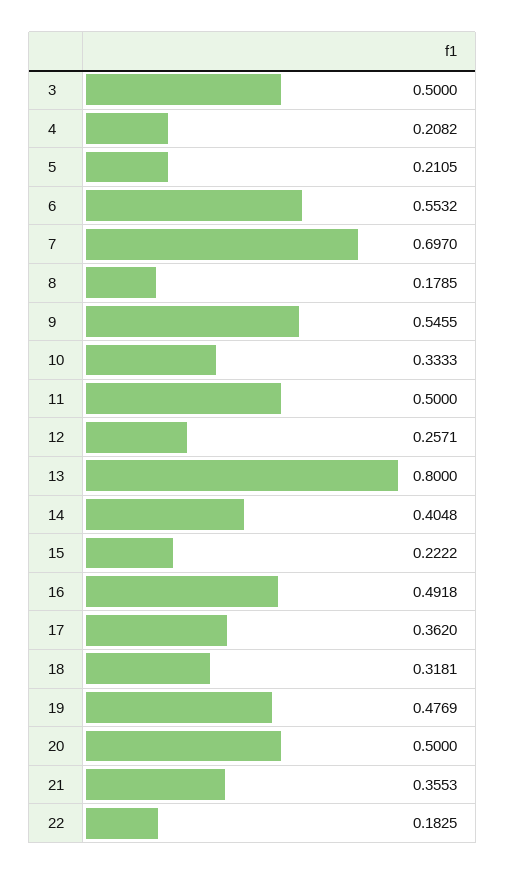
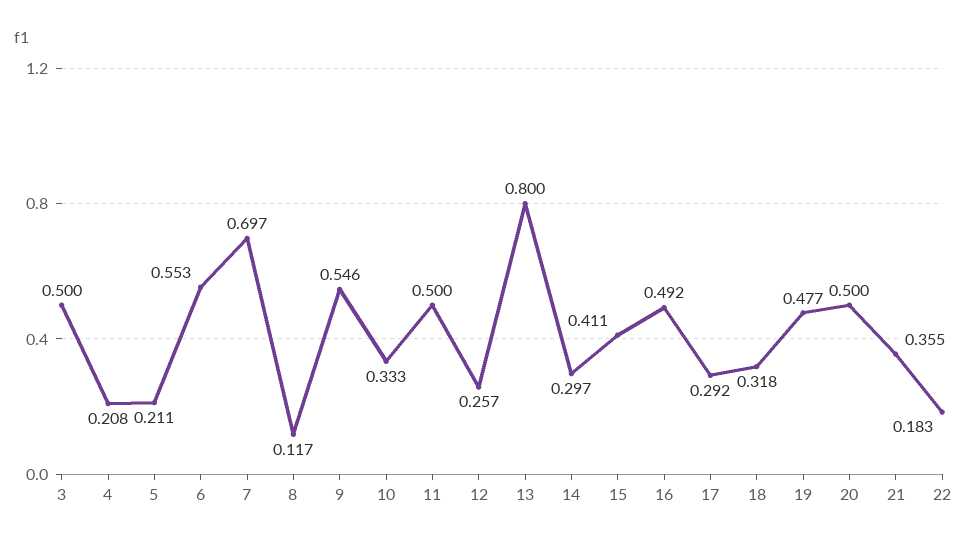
  {
    "3": 0.5,
    "4": 0.2082,
    "5": 0.2105,
    "6": 0.5532,
    "7": 0.697,
-   "8": 0.1785,
+   "8": 0.117,
    "9": 0.5455,
    "10": 0.3333,
    "11": 0.5,
    "12": 0.2571,
    "13": 0.8,
-   "14": 0.4048,
+   "14": 0.297,
-   "15": 0.2222,
+   "15": 0.411,
    "16": 0.4918,
-   "17": 0.362,
+   "17": 0.292,
    "18": 0.3181,
    "19": 0.4769,
    "20": 0.5,
    "21": 0.3553,
    "22": 0.1825
  }

